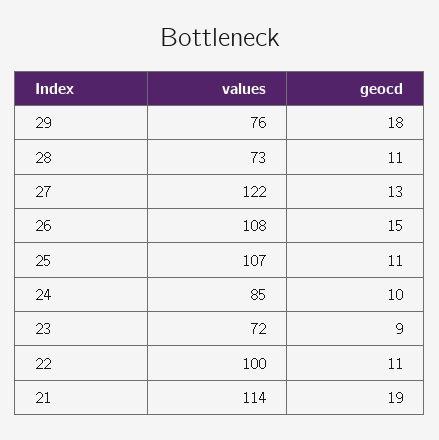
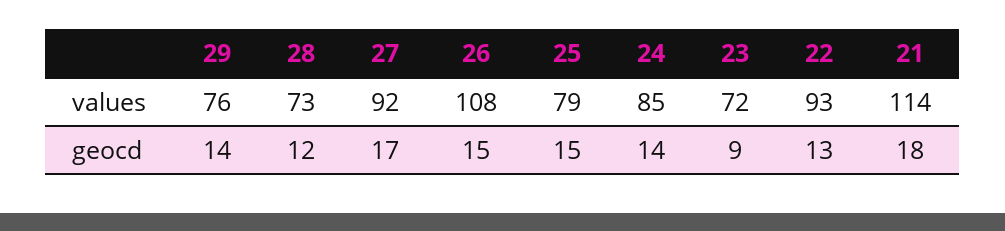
  {
    "values": {
      "29": 76,
      "28": 73,
-     "27": 122,
+     "27": 92,
      "26": 108,
-     "25": 107,
+     "25": 79,
      "24": 85,
      "23": 72,
-     "22": 100,
+     "22": 93,
      "21": 114
    },
    "geocd": {
-     "29": 18,
+     "29": 14,
-     "28": 11,
+     "28": 12,
-     "27": 13,
+     "27": 17,
      "26": 15,
-     "25": 11,
+     "25": 15,
-     "24": 10,
+     "24": 14,
      "23": 9,
-     "22": 11,
+     "22": 13,
-     "21": 19
+     "21": 18
    }
  }

